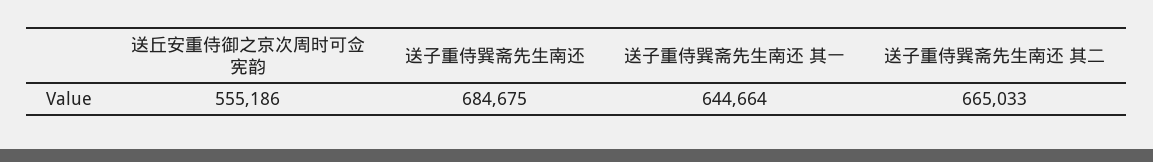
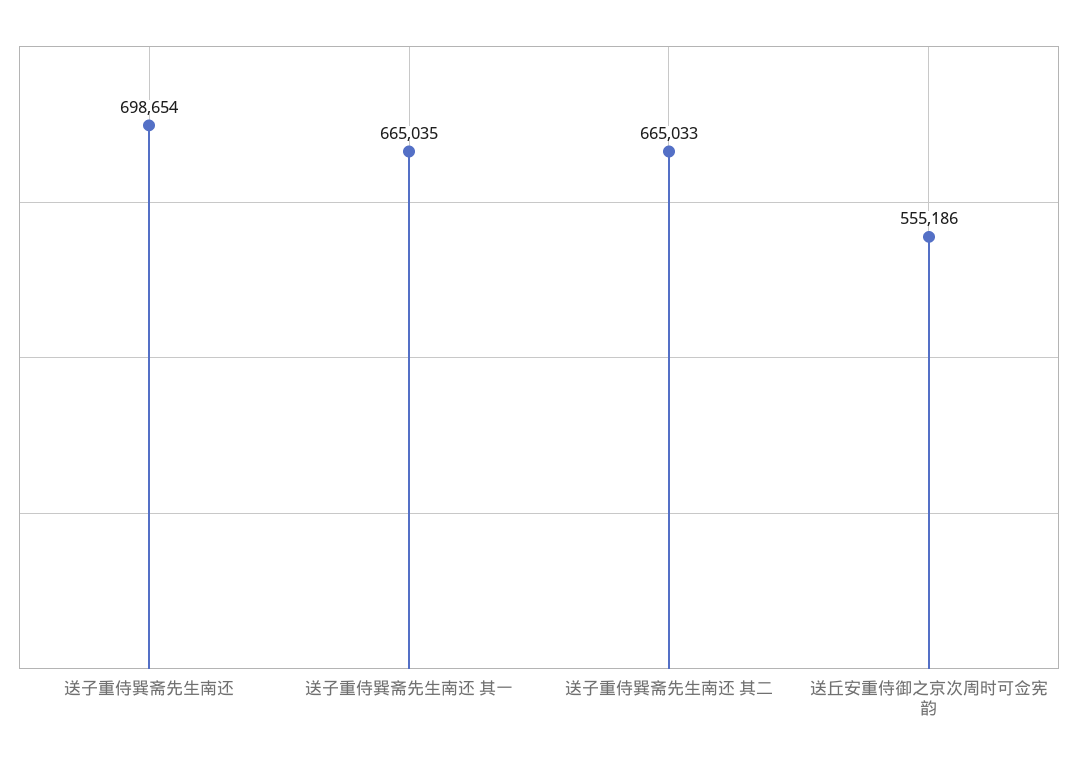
  {
    "送丘安重侍御之京次周时可佥宪韵": 555186,
-   "送子重侍巽斋先生南还": 684675,
+   "送子重侍巽斋先生南还": 698654,
-   "送子重侍巽斋先生南还 其一": 644664,
+   "送子重侍巽斋先生南还 其一": 665035,
    "送子重侍巽斋先生南还 其二": 665033
  }

